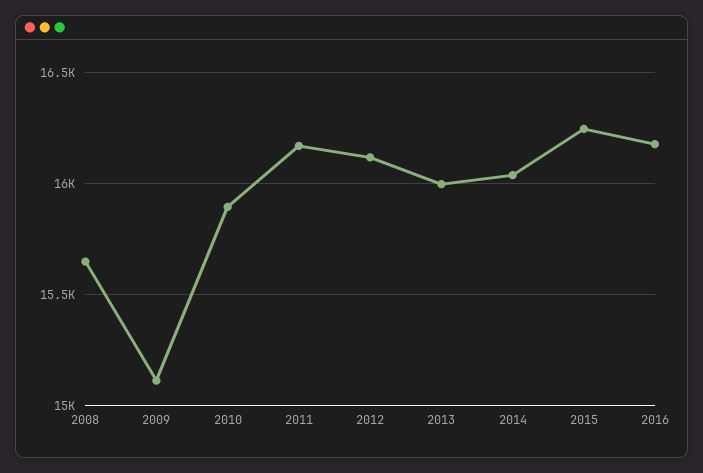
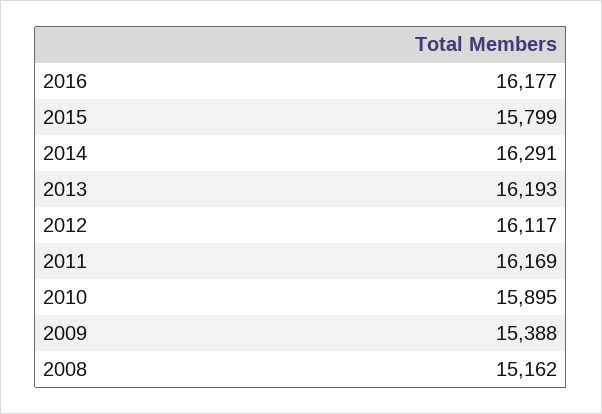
  {
-   "2008": 15650,
+   "2008": 15162,
-   "2009": 15100,
+   "2009": 15388,
    "2010": 15895,
    "2011": 16169,
    "2012": 16117,
-   "2013": 16000,
+   "2013": 16193,
-   "2014": 16050,
+   "2014": 16291,
-   "2015": 16250,
+   "2015": 15799,
    "2016": 16177
  }

